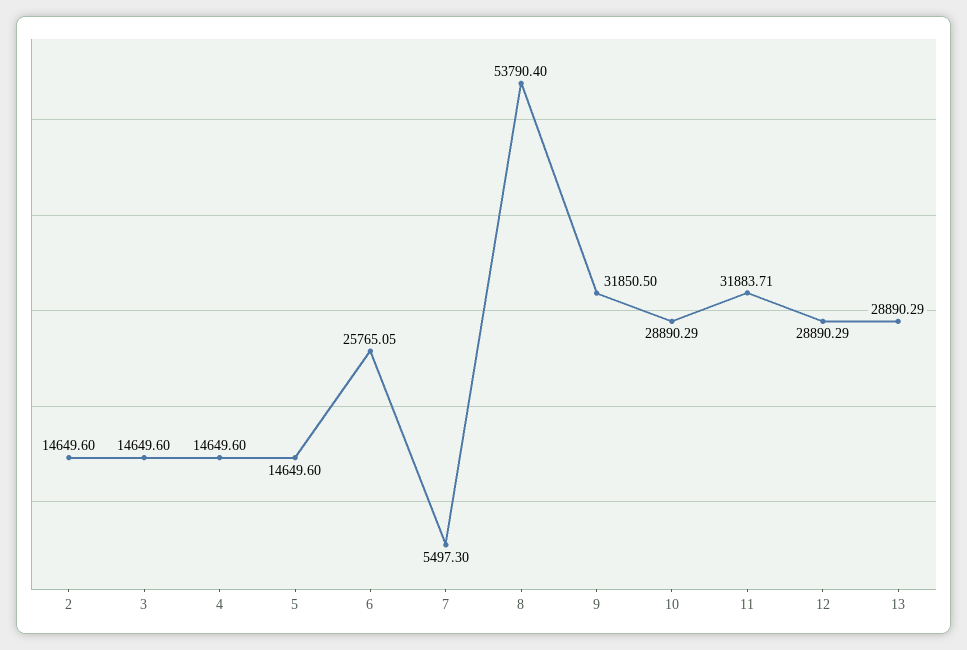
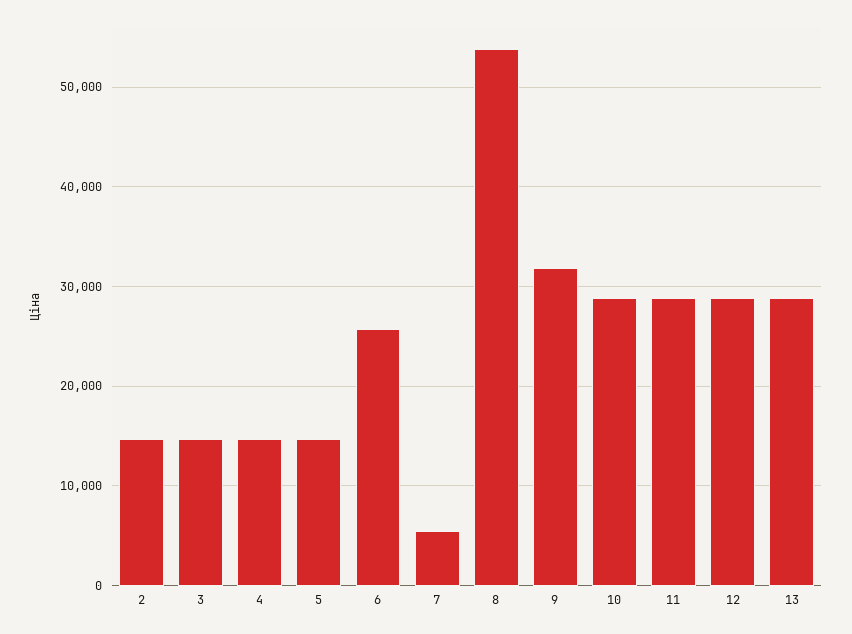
  {
    "2": 14649.6,
    "3": 14649.6,
    "4": 14649.6,
    "5": 14649.6,
    "6": 25765.05,
    "7": 5497.3,
    "8": 53790.4,
    "9": 31850.5,
    "10": 28890.29,
-   "11": 31883.71,
+   "11": 29000,
    "12": 28890.29,
    "13": 28890.29
  }

